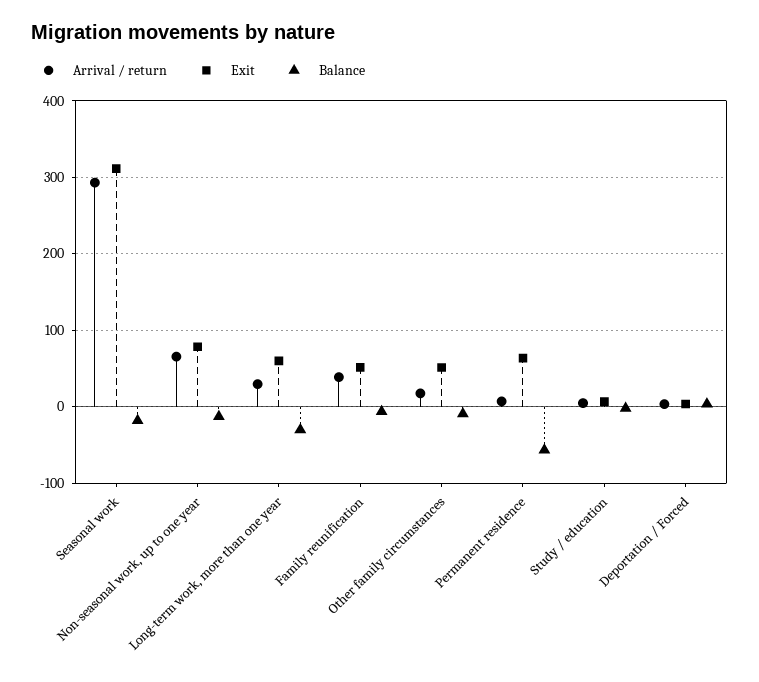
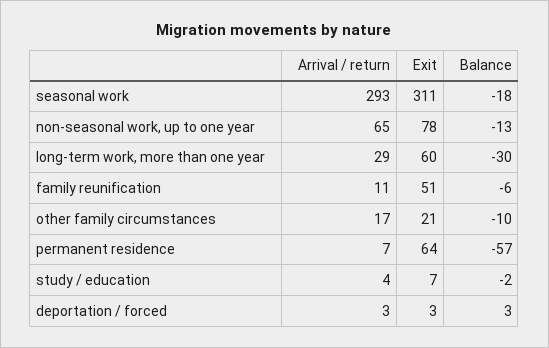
  {
    "Arrival / return": {
      "Seasonal work": 293,
      "Non-seasonal work, up to one year": 65,
      "Long-term work, more than one year": 29,
-     "Family reunification": 40,
+     "Family reunification": 11,
      "Other family circumstances": 17,
      "Permanent residence": 7,
      "Study / education": 4,
      "Deportation / Forced": 3
    },
    "Exit": {
      "Seasonal work": 311,
      "Non-seasonal work, up to one year": 78,
      "Long-term work, more than one year": 60,
      "Family reunification": 51,
-     "Other family circumstances": 50,
+     "Other family circumstances": 21,
      "Permanent residence": 64,
      "Study / education": 7,
      "Deportation / Forced": 3
    },
    "Balance": {
      "Seasonal work": -18,
      "Non-seasonal work, up to one year": -13,
      "Long-term work, more than one year": -30,
      "Family reunification": -6,
      "Other family circumstances": -10,
      "Permanent residence": -57,
      "Study / education": -2,
      "Deportation / Forced": 3
    }
  }

